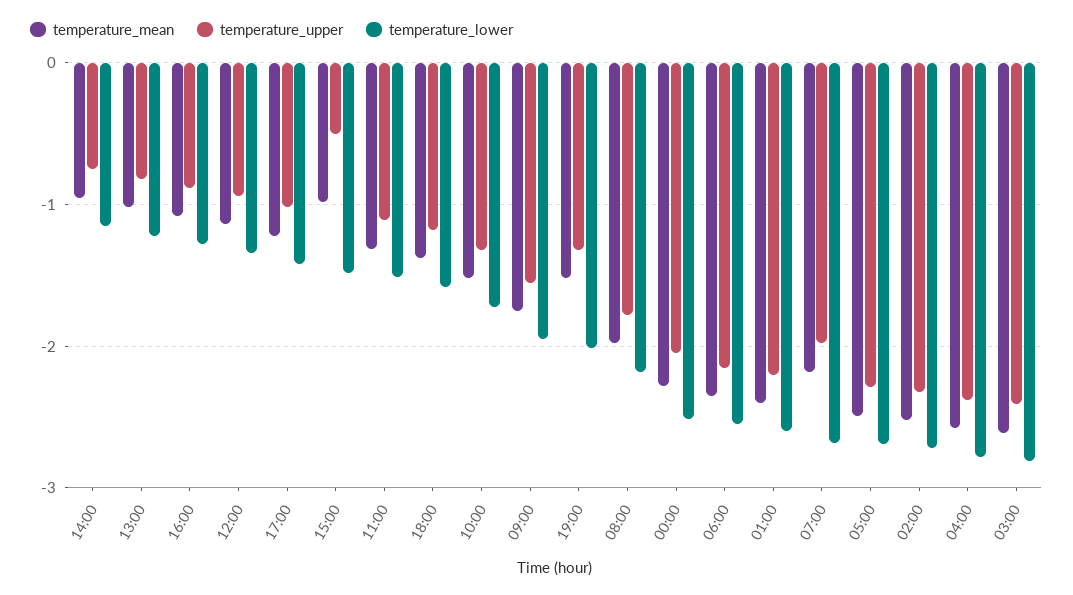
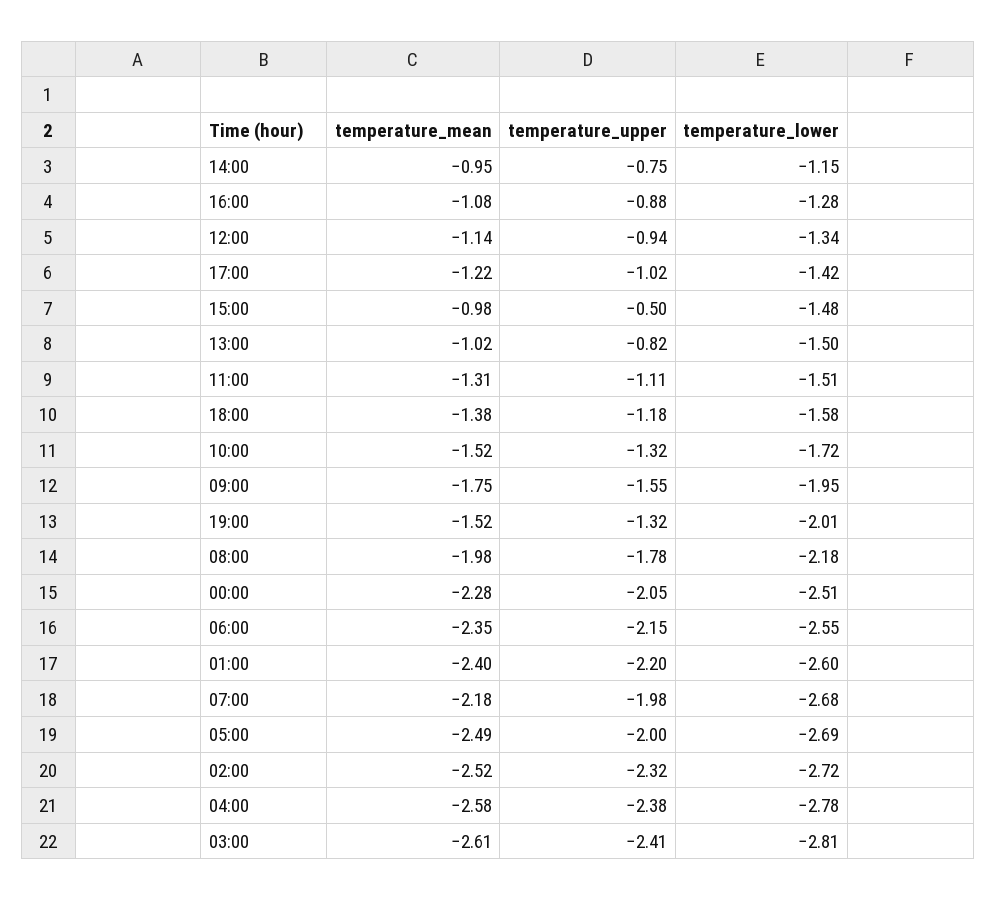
  {
    "temperature_mean": {
      "14:00": -0.95,
      "13:00": -1.02,
      "16:00": -1.08,
      "12:00": -1.14,
      "17:00": -1.22,
      "15:00": -0.98,
      "11:00": -1.31,
      "18:00": -1.38,
      "10:00": -1.52,
      "09:00": -1.75,
      "19:00": -1.52,
      "08:00": -1.98,
      "00:00": -2.28,
      "06:00": -2.35,
      "01:00": -2.4,
      "07:00": -2.18,
      "05:00": -2.49,
      "02:00": -2.52,
      "04:00": -2.58,
      "03:00": -2.61
    },
    "temperature_upper": {
      "14:00": -0.75,
      "13:00": -0.82,
      "16:00": -0.88,
      "12:00": -0.94,
      "17:00": -1.02,
      "15:00": -0.5,
      "11:00": -1.11,
      "18:00": -1.18,
      "10:00": -1.32,
      "09:00": -1.55,
      "19:00": -1.32,
      "08:00": -1.78,
      "00:00": -2.05,
      "06:00": -2.15,
      "01:00": -2.2,
      "07:00": -1.98,
-     "05:00": -2.3,
+     "05:00": -2,
      "02:00": -2.32,
      "04:00": -2.38,
      "03:00": -2.41
    },
    "temperature_lower": {
      "14:00": -1.15,
-     "13:00": -1.2,
+     "13:00": -1.5,
      "16:00": -1.28,
      "12:00": -1.34,
      "17:00": -1.42,
      "15:00": -1.48,
      "11:00": -1.51,
      "18:00": -1.58,
      "10:00": -1.72,
      "09:00": -1.95,
      "19:00": -2.01,
      "08:00": -2.18,
      "00:00": -2.51,
      "06:00": -2.55,
      "01:00": -2.6,
      "07:00": -2.68,
      "05:00": -2.69,
      "02:00": -2.72,
      "04:00": -2.78,
      "03:00": -2.81
    }
  }

